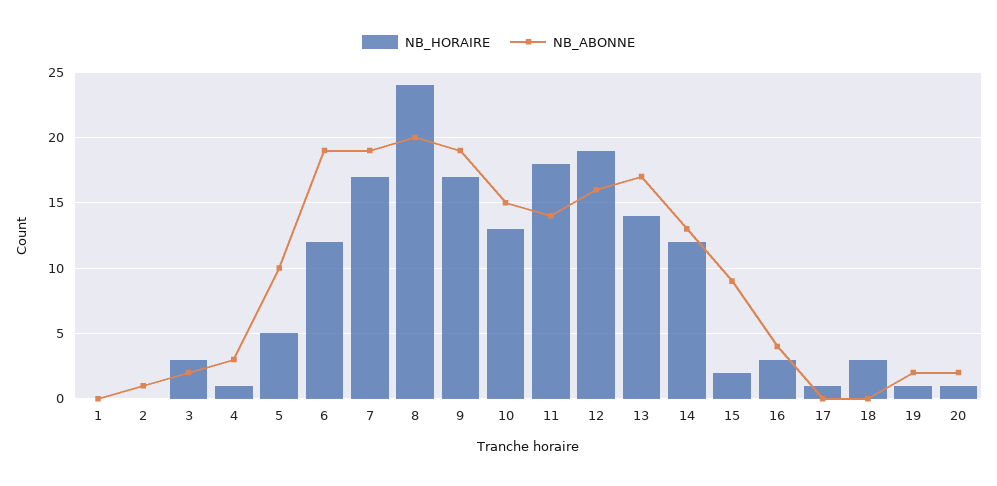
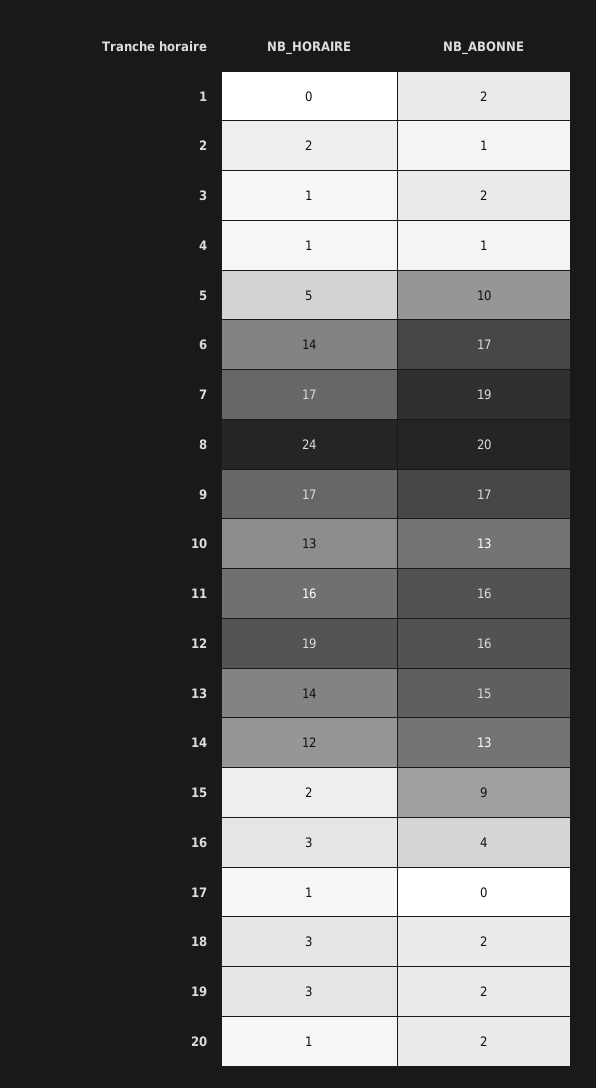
  {
    "NB_HORAIRE": {
      "1": 0,
-     "2": 0,
+     "2": 2,
-     "3": 3,
+     "3": 1,
      "4": 1,
      "5": 5,
-     "6": 12,
+     "6": 14,
      "7": 17,
      "8": 24,
      "9": 17,
      "10": 13,
-     "11": 18,
+     "11": 16,
      "12": 19,
      "13": 14,
      "14": 12,
      "15": 2,
      "16": 3,
      "17": 1,
      "18": 3,
-     "19": 1,
+     "19": 3,
      "20": 1
    },
    "NB_ABONNE": {
-     "1": 0,
+     "1": 2,
      "2": 1,
      "3": 2,
-     "4": 3,
+     "4": 1,
      "5": 10,
-     "6": 19,
+     "6": 17,
      "7": 19,
      "8": 20,
-     "9": 19,
+     "9": 17,
-     "10": 15,
+     "10": 13,
-     "11": 14,
+     "11": 16,
      "12": 16,
-     "13": 17,
+     "13": 15,
      "14": 13,
      "15": 9,
      "16": 4,
      "17": 0,
-     "18": 0,
+     "18": 2,
      "19": 2,
      "20": 2
    }
  }

